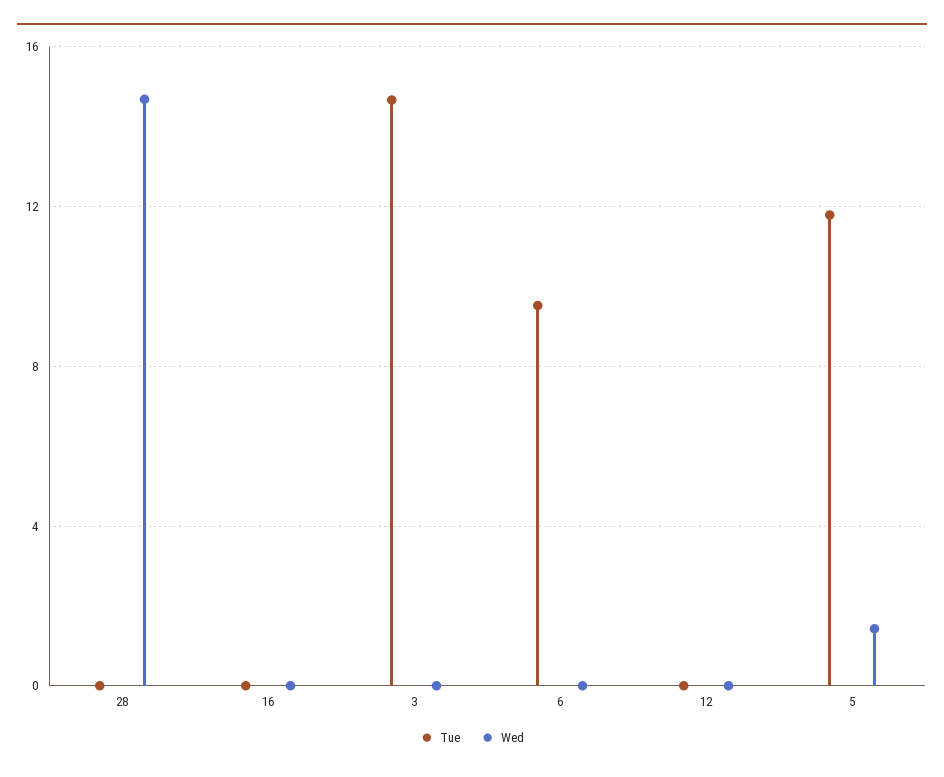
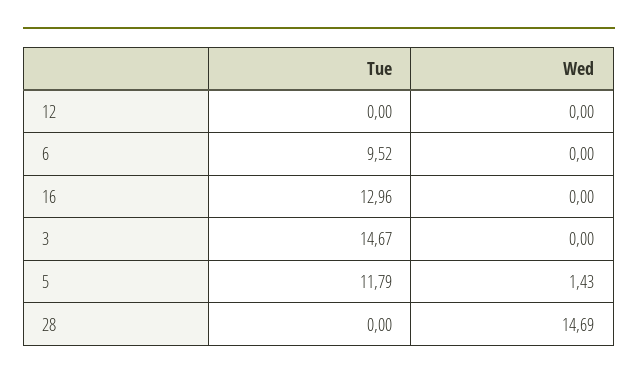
  {
    "Tue": {
      "28": 0,
-     "16": 0,
+     "16": 12.96,
      "3": 14.67,
      "6": 9.52,
      "12": 0,
      "5": 11.79
    },
    "Wed": {
      "28": 14.69,
      "16": 0,
      "3": 0,
      "6": 0,
      "12": 0,
      "5": 1.43
    }
  }

